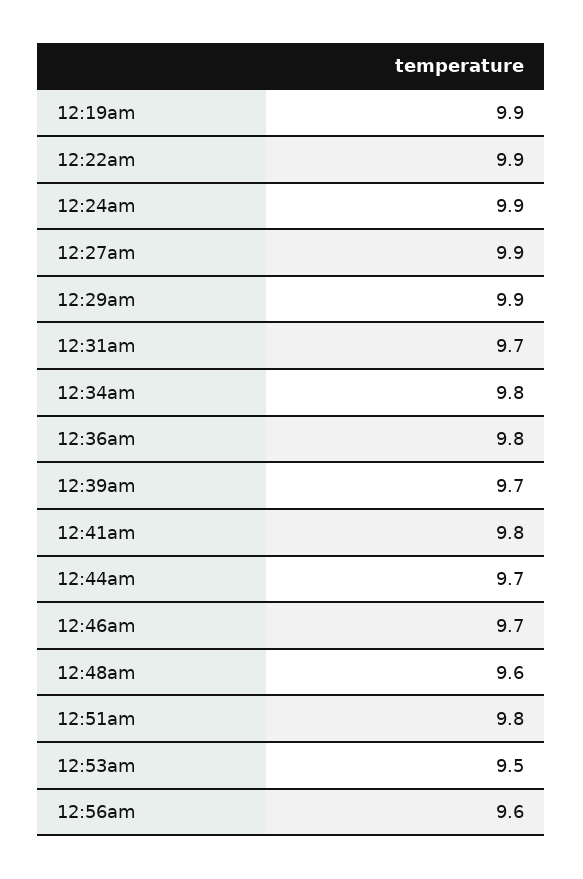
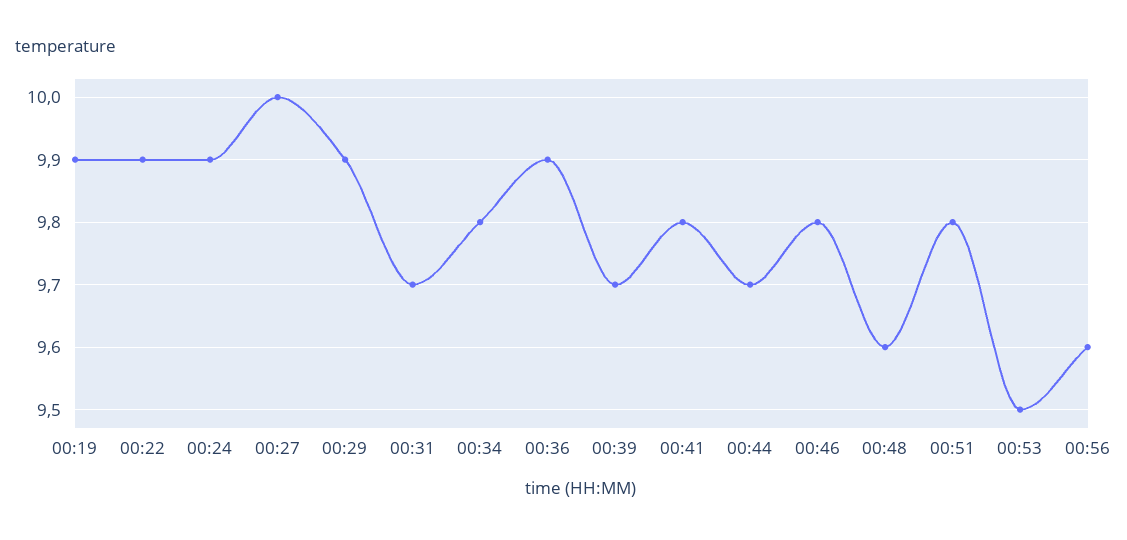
  {
    "12:19am": 9.9,
    "12:22am": 9.9,
    "12:24am": 9.9,
-   "12:27am": 9.9,
+   "12:27am": 10,
    "12:29am": 9.9,
    "12:31am": 9.7,
    "12:34am": 9.8,
-   "12:36am": 9.8,
+   "12:36am": 9.9,
    "12:39am": 9.7,
    "12:41am": 9.8,
    "12:44am": 9.7,
-   "12:46am": 9.7,
+   "12:46am": 9.8,
    "12:48am": 9.6,
    "12:51am": 9.8,
    "12:53am": 9.5,
    "12:56am": 9.6
  }

